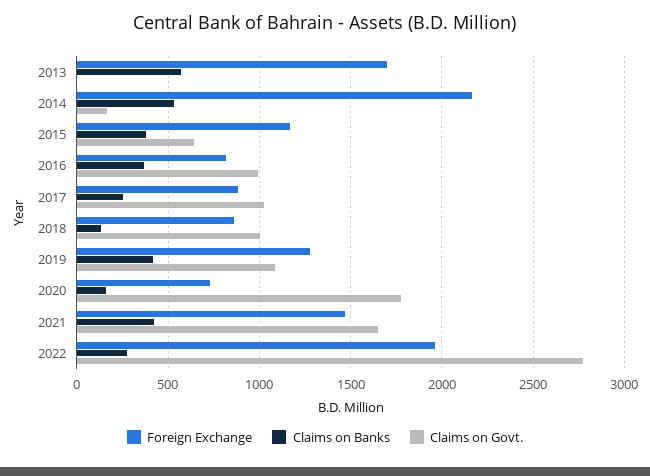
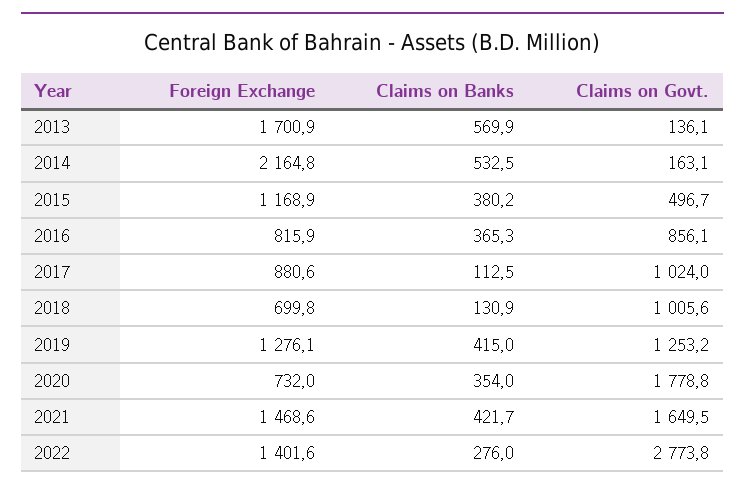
  {
    "Foreign Exchange": {
      "2013": 1700.9,
      "2014": 2164.8,
      "2015": 1168.9,
      "2016": 815.9,
      "2017": 880.6,
-     "2018": 850,
+     "2018": 699.8,
      "2019": 1276.1,
      "2020": 732,
      "2021": 1468.6,
-     "2022": 1950
+     "2022": 1401.6
    },
    "Claims on Banks": {
      "2013": 569.9,
      "2014": 532.5,
      "2015": 380.2,
      "2016": 365.3,
-     "2017": 250,
+     "2017": 112.5,
      "2018": 130.9,
      "2019": 415,
-     "2020": 150,
+     "2020": 354,
      "2021": 421.7,
      "2022": 276
    },
    "Claims on Govt.": {
-     "2013": 0,
+     "2013": 136.1,
      "2014": 163.1,
-     "2015": 650,
+     "2015": 496.7,
-     "2016": 1000,
+     "2016": 856.1,
      "2017": 1024,
      "2018": 1005.6,
-     "2019": 1100,
+     "2019": 1253.2,
      "2020": 1778.8,
      "2021": 1649.5,
      "2022": 2773.8
    }
  }

